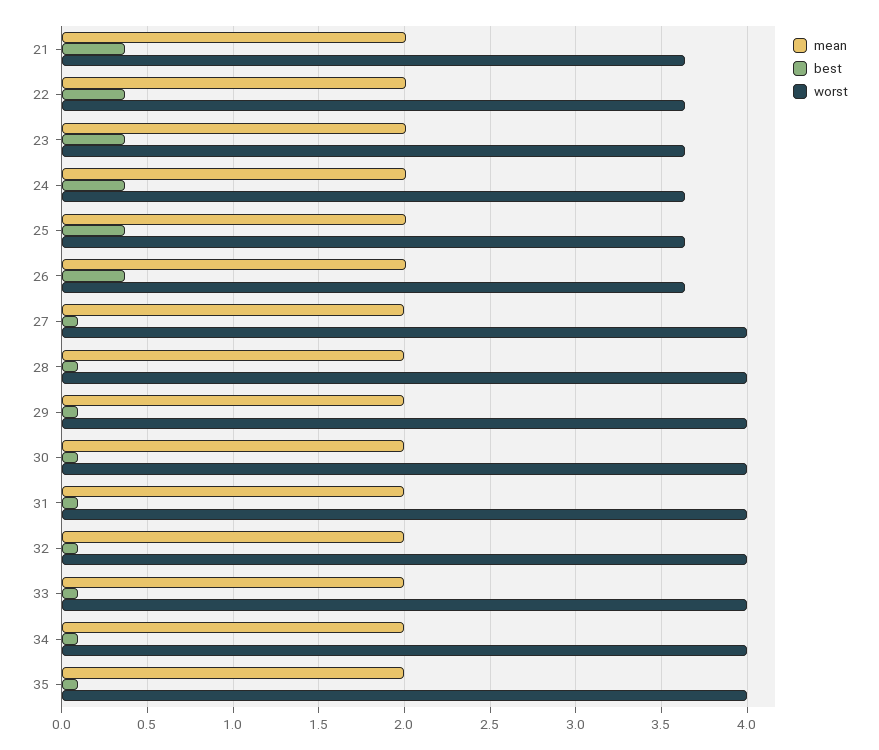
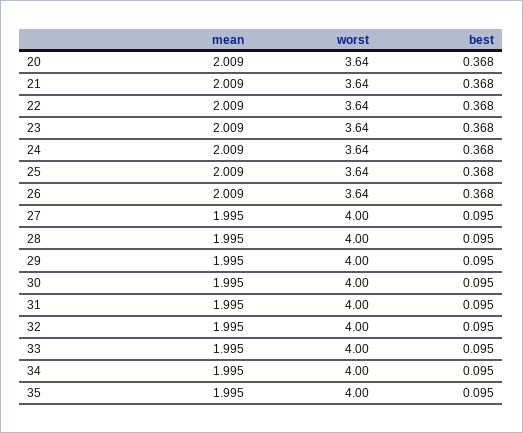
  {
    "mean": {
      "21": 2.009,
      "22": 2.009,
      "23": 2.009,
      "24": 2.009,
      "25": 2.009,
      "26": 2.009,
      "27": 1.995,
      "28": 1.995,
      "29": 1.995,
      "30": 1.995,
      "31": 1.995,
      "32": 1.995,
      "33": 1.995,
      "34": 1.995,
-     "35": 1.995
+     "35": 1.995,
+     "20": 2.009
    },
    "best": {
      "21": 0.368,
      "22": 0.368,
      "23": 0.368,
      "24": 0.368,
      "25": 0.368,
      "26": 0.368,
      "27": 0.095,
      "28": 0.095,
      "29": 0.095,
      "30": 0.095,
      "31": 0.095,
      "32": 0.095,
      "33": 0.095,
      "34": 0.095,
-     "35": 0.095
+     "35": 0.095,
+     "20": 0.368
    },
    "worst": {
      "21": 3.64,
      "22": 3.64,
      "23": 3.64,
      "24": 3.64,
      "25": 3.64,
      "26": 3.64,
      "27": 4,
      "28": 4,
      "29": 4,
      "30": 4,
      "31": 4,
      "32": 4,
      "33": 4,
      "34": 4,
-     "35": 4
+     "35": 4,
+     "20": 3.64
    }
  }

